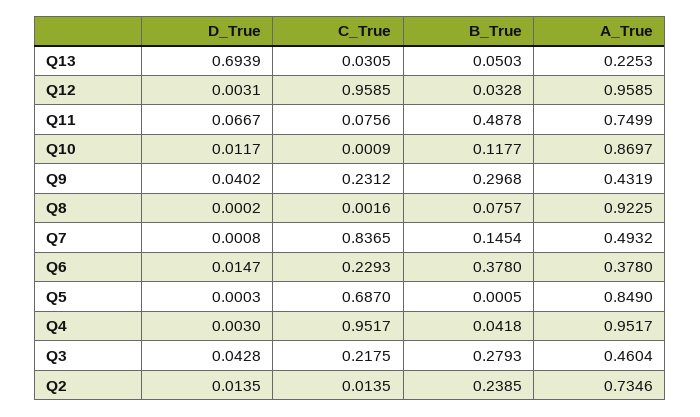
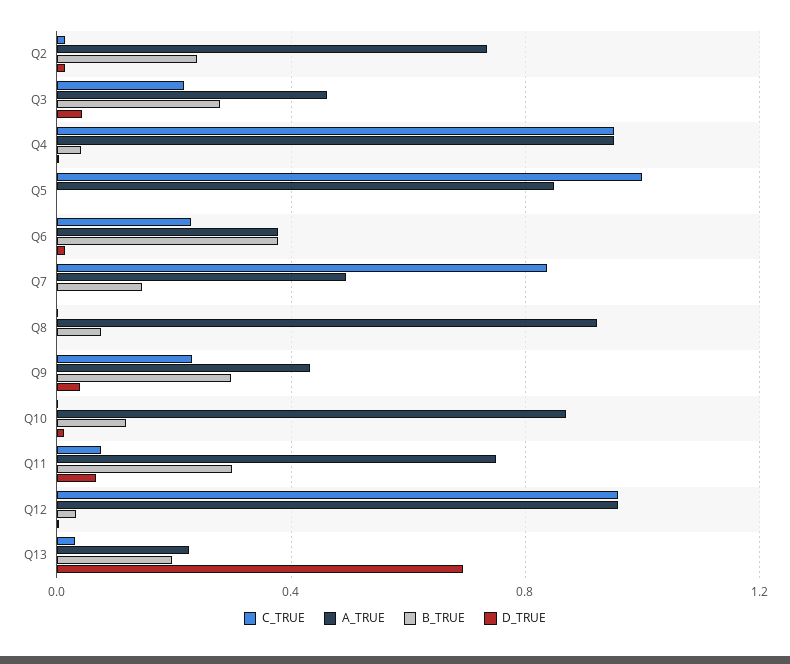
  {
    "D_True": {
      "Q13": 0.6939,
      "Q12": 0.0031,
      "Q11": 0.0667,
      "Q10": 0.0117,
      "Q9": 0.0402,
      "Q8": 0.0002,
      "Q7": 0.0008,
      "Q6": 0.0147,
      "Q5": 0.0003,
      "Q4": 0.003,
      "Q3": 0.0428,
      "Q2": 0.0135
    },
    "C_True": {
      "Q13": 0.0305,
      "Q12": 0.9585,
      "Q11": 0.0756,
      "Q10": 0.0009,
      "Q9": 0.2312,
      "Q8": 0.0016,
      "Q7": 0.8365,
      "Q6": 0.2293,
-     "Q5": 0.687,
+     "Q5": 1,
      "Q4": 0.9517,
      "Q3": 0.2175,
      "Q2": 0.0135
    },
    "B_True": {
-     "Q13": 0.0503,
+     "Q13": 0.2,
      "Q12": 0.0328,
-     "Q11": 0.4878,
+     "Q11": 0.3,
      "Q10": 0.1177,
      "Q9": 0.2968,
      "Q8": 0.0757,
      "Q7": 0.1454,
      "Q6": 0.378,
      "Q5": 0.0005,
      "Q4": 0.0418,
      "Q3": 0.2793,
      "Q2": 0.2385
    },
    "A_True": {
      "Q13": 0.2253,
      "Q12": 0.9585,
      "Q11": 0.7499,
      "Q10": 0.8697,
      "Q9": 0.4319,
      "Q8": 0.9225,
      "Q7": 0.4932,
      "Q6": 0.378,
      "Q5": 0.849,
      "Q4": 0.9517,
      "Q3": 0.4604,
      "Q2": 0.7346
    }
  }

